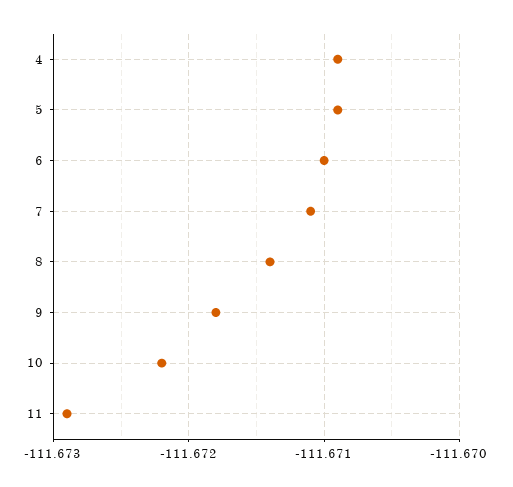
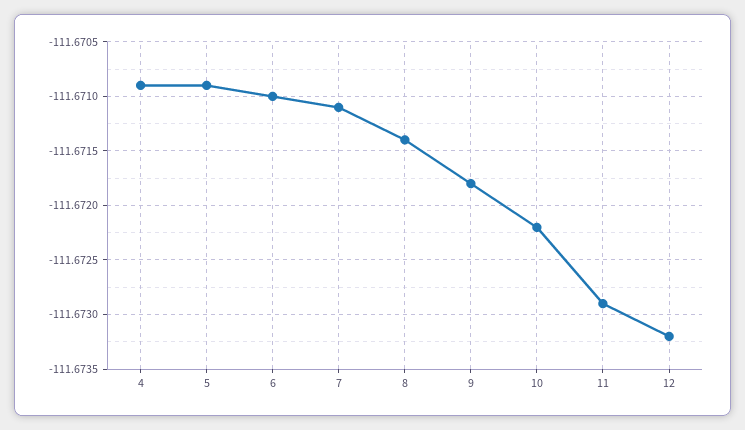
  {
    "4": -111.6709,
    "5": -111.6709,
    "6": -111.671,
    "7": -111.6711,
    "8": -111.6714,
    "9": -111.6718,
    "10": -111.6722,
-   "11": -111.6729
+   "11": -111.6729,
+   "12": -111.6732
  }

